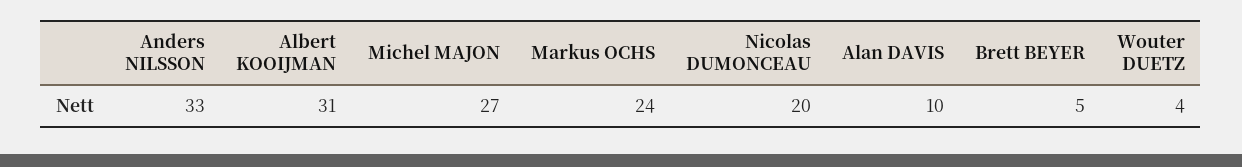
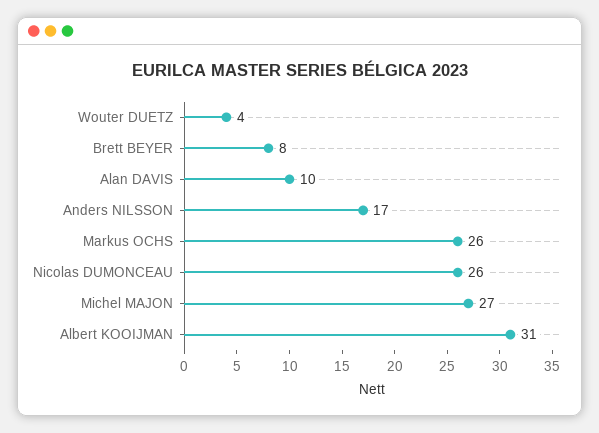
  {
-   "Anders NILSSON": 33,
+   "Anders NILSSON": 17,
    "Albert KOOIJMAN": 31,
    "Michel MAJON": 27,
-   "Markus OCHS": 24,
+   "Markus OCHS": 26,
-   "Nicolas DUMONCEAU": 20,
+   "Nicolas DUMONCEAU": 26,
    "Alan DAVIS": 10,
-   "Brett BEYER": 5,
+   "Brett BEYER": 8,
    "Wouter DUETZ": 4
  }

